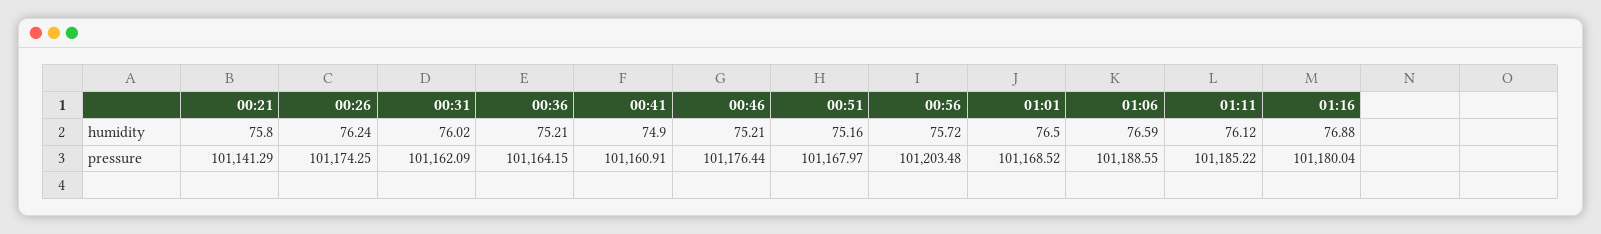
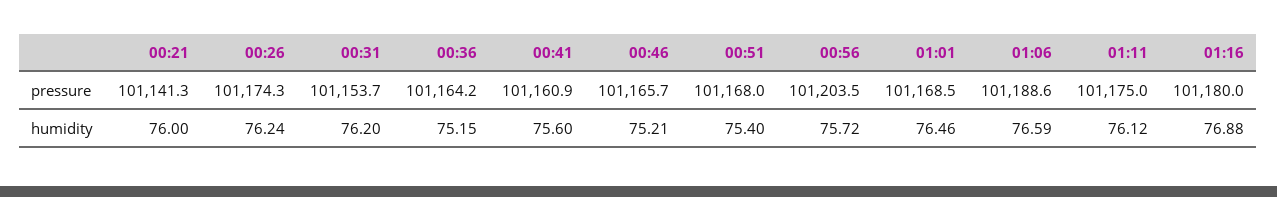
  {
    "00:21": {
-     "humidity": 75.8,
+     "humidity": 76,
      "pressure": 101141.29
    },
    "00:26": {
      "humidity": 76.24,
      "pressure": 101174.25
    },
    "00:31": {
-     "humidity": 76.02,
+     "humidity": 76.2,
-     "pressure": 101162.09
+     "pressure": 101153.7
    },
    "00:36": {
-     "humidity": 75.21,
+     "humidity": 75.15,
      "pressure": 101164.15
    },
    "00:41": {
-     "humidity": 74.9,
+     "humidity": 75.6,
      "pressure": 101160.91
    },
    "00:46": {
      "humidity": 75.21,
-     "pressure": 101176.44
+     "pressure": 101165.7
    },
    "00:51": {
-     "humidity": 75.16,
+     "humidity": 75.4,
      "pressure": 101167.97
    },
    "00:56": {
      "humidity": 75.72,
      "pressure": 101203.48
    },
    "01:01": {
-     "humidity": 76.5,
+     "humidity": 76.46,
      "pressure": 101168.52
    },
    "01:06": {
      "humidity": 76.59,
      "pressure": 101188.55
    },
    "01:11": {
      "humidity": 76.12,
-     "pressure": 101185.22
+     "pressure": 101175
    },
    "01:16": {
      "humidity": 76.88,
      "pressure": 101180.04
    }
  }

